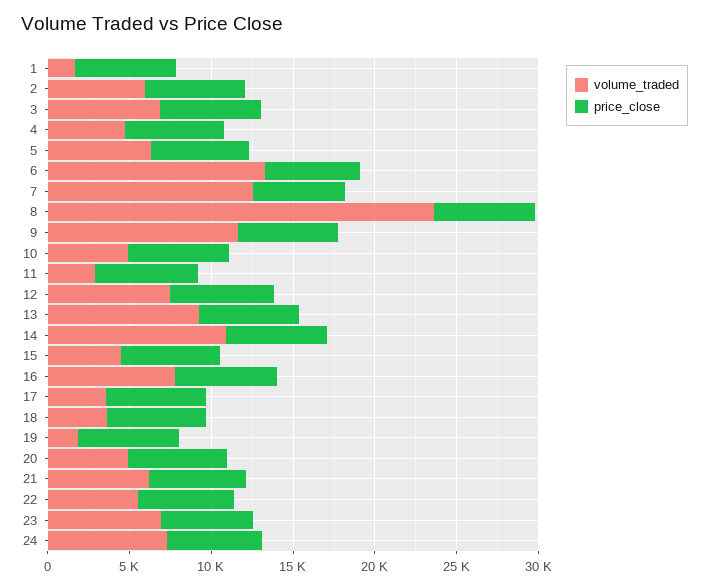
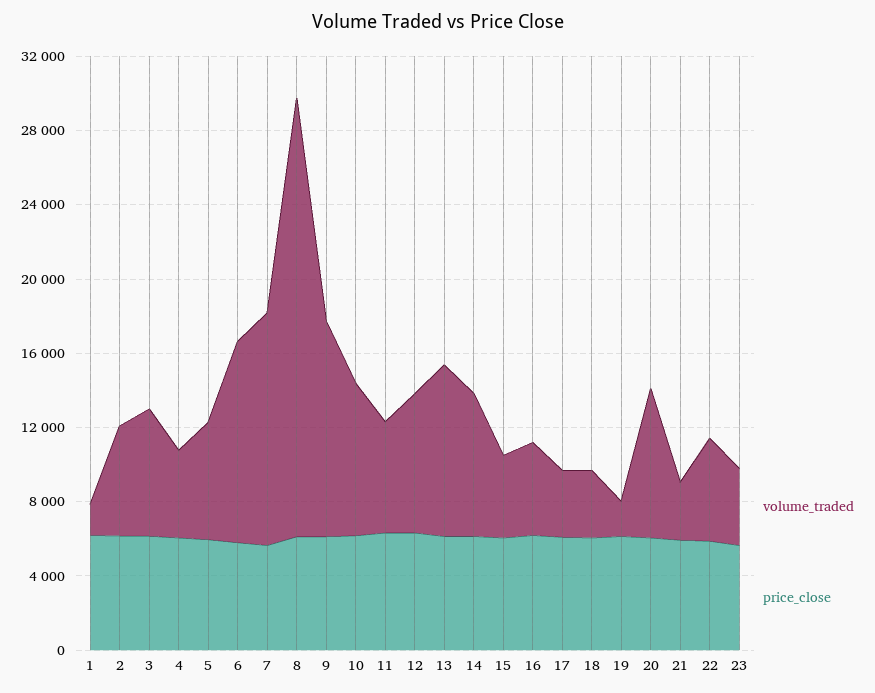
  {
    "volume_traded": {
      "1": 2000,
      "2": 6000,
      "3": 7000,
      "4": 5000,
      "5": 6000,
-     "6": 13000,
+     "6": 11000,
      "7": 13000,
      "8": 24000,
      "9": 12000,
-     "10": 5000,
+     "10": 8000,
-     "11": 3000,
+     "11": 6000,
      "12": 7000,
      "13": 9000,
-     "14": 11000,
+     "14": 8000,
      "15": 4000,
-     "16": 8000,
+     "16": 5000,
      "17": 4000,
      "18": 4000,
      "19": 2000,
-     "20": 5000,
+     "20": 8000,
-     "21": 6000,
+     "21": 3000,
      "22": 6000,
-     "23": 7000,
+     "23": 4000
-     "24": 7000
    },
    "price_close": {
      "1": 6000,
      "2": 6000,
      "3": 6000,
      "4": 6000,
      "5": 6000,
      "6": 6000,
      "7": 6000,
      "8": 6000,
      "9": 6000,
      "10": 6000,
      "11": 6000,
      "12": 6000,
      "13": 6000,
      "14": 6000,
      "15": 6000,
      "16": 6000,
      "17": 6000,
      "18": 6000,
      "19": 6000,
      "20": 6000,
      "21": 6000,
      "22": 6000,
-     "23": 6000,
+     "23": 6000
-     "24": 6000
    }
  }

